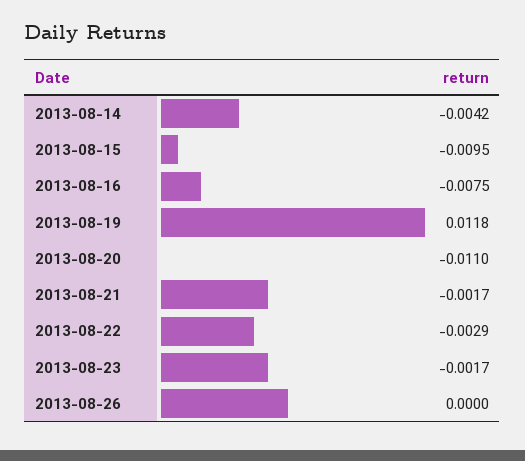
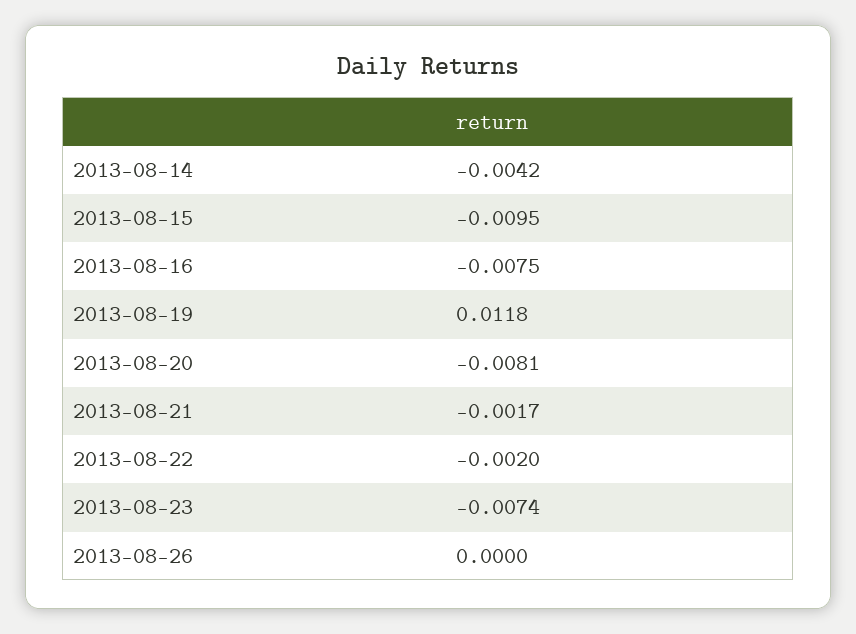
  {
    "2013-08-14": -0.0042,
    "2013-08-15": -0.0095,
    "2013-08-16": -0.0075,
    "2013-08-19": 0.0118,
-   "2013-08-20": -0.011,
+   "2013-08-20": -0.0081,
    "2013-08-21": -0.0017,
-   "2013-08-22": -0.0029,
+   "2013-08-22": -0.002,
-   "2013-08-23": -0.0017,
+   "2013-08-23": -0.0074,
    "2013-08-26": 0
  }

